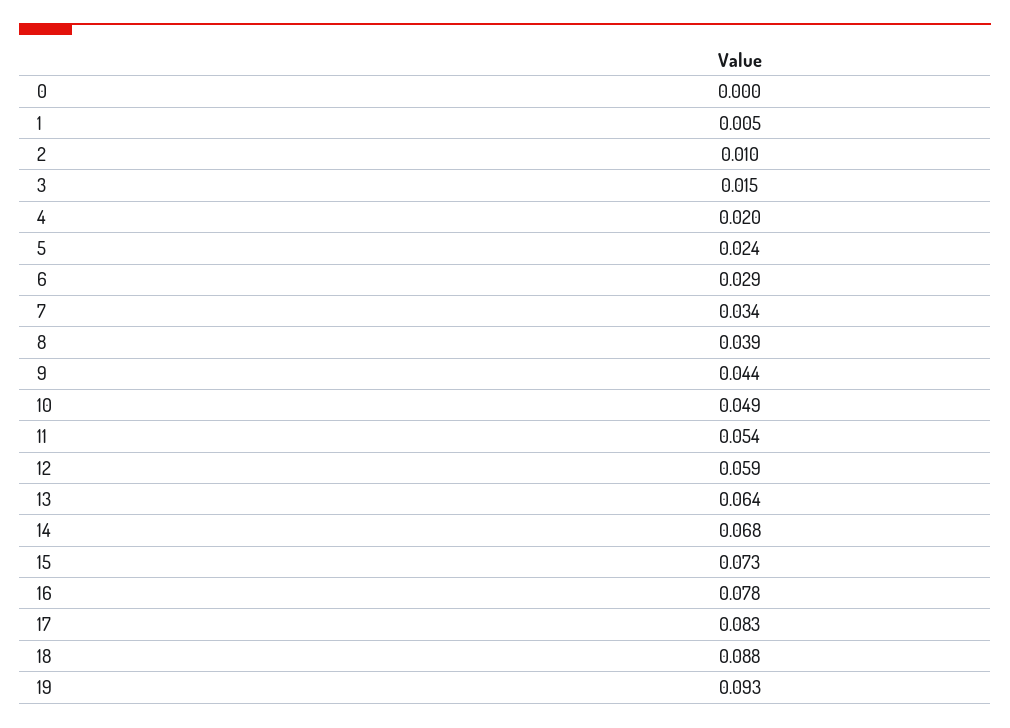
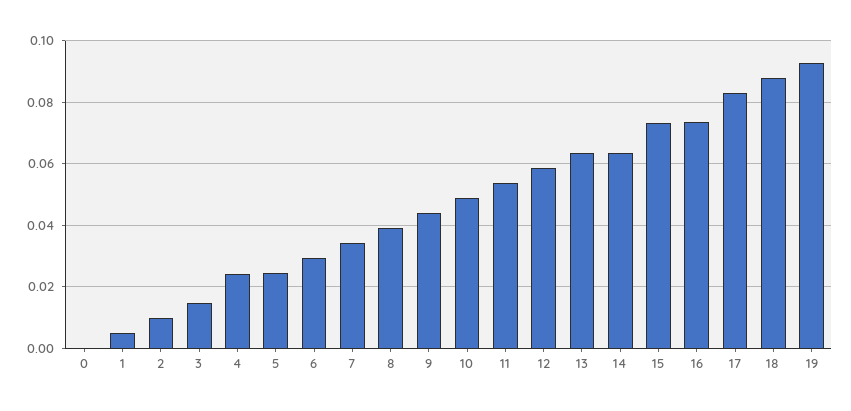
  {
    "0": 0,
    "1": 0.005,
    "2": 0.01,
    "3": 0.015,
-   "4": 0.02,
+   "4": 0.024,
    "5": 0.024,
    "6": 0.029,
    "7": 0.034,
    "8": 0.039,
    "9": 0.044,
    "10": 0.049,
    "11": 0.054,
    "12": 0.059,
    "13": 0.064,
-   "14": 0.068,
+   "14": 0.064,
    "15": 0.073,
-   "16": 0.078,
+   "16": 0.074,
    "17": 0.083,
    "18": 0.088,
    "19": 0.093
  }

